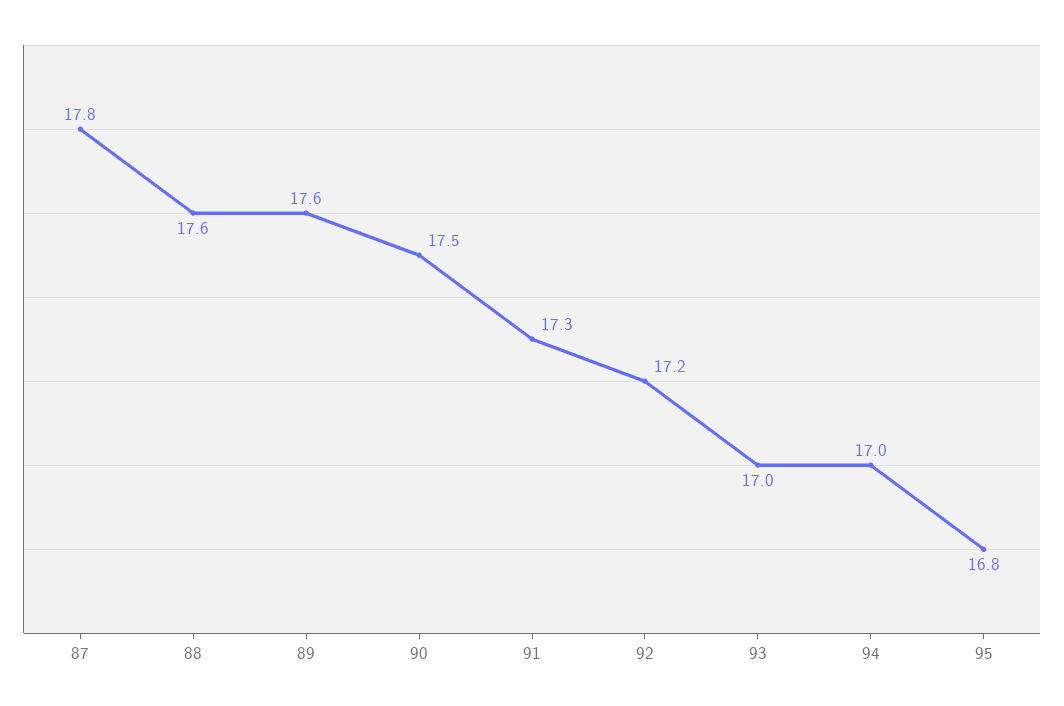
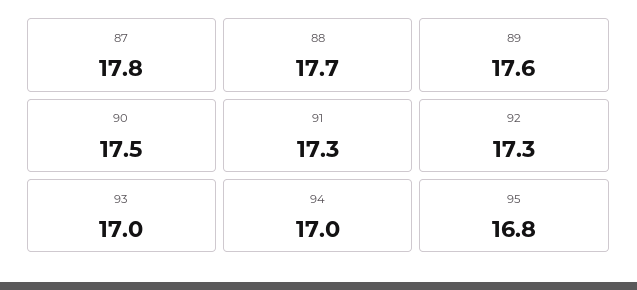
  {
    "87": 17.8,
-   "88": 17.6,
+   "88": 17.7,
    "89": 17.6,
    "90": 17.5,
    "91": 17.3,
-   "92": 17.2,
+   "92": 17.3,
    "93": 17,
    "94": 17,
    "95": 16.8
  }

